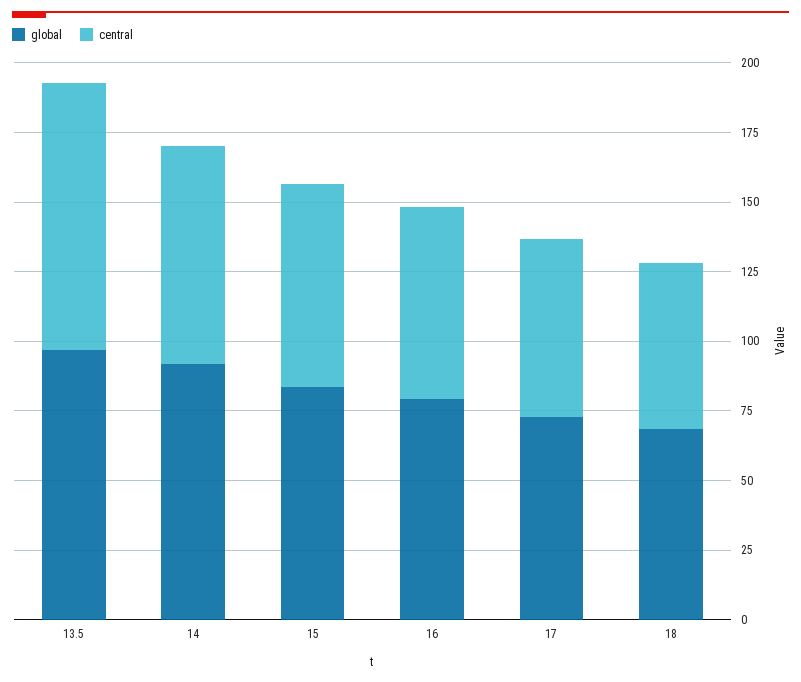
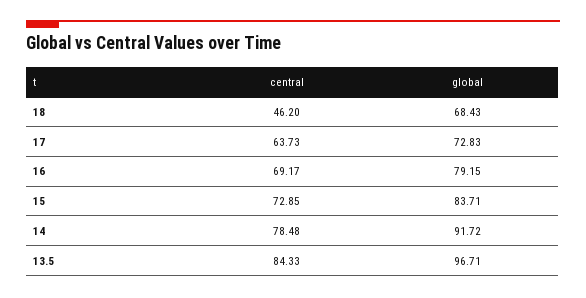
  {
    "global": {
      "13.5": 96.71,
      "14": 91.72,
      "15": 83.71,
      "16": 79.15,
      "17": 72.83,
      "18": 68.43
    },
    "central": {
-     "13.5": 95,
+     "13.5": 84.33,
      "14": 78.48,
      "15": 72.85,
      "16": 69.17,
      "17": 63.73,
-     "18": 60
+     "18": 46.2
    }
  }

